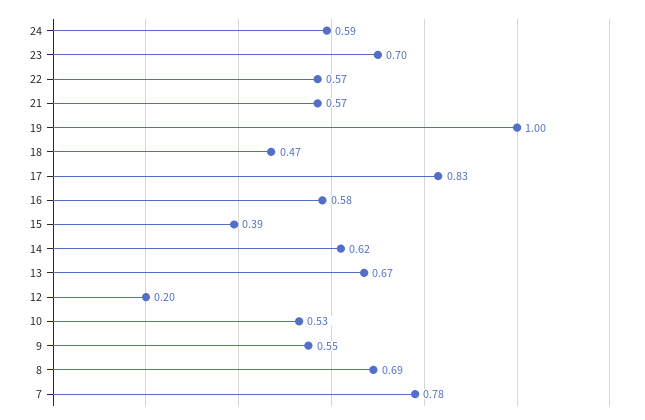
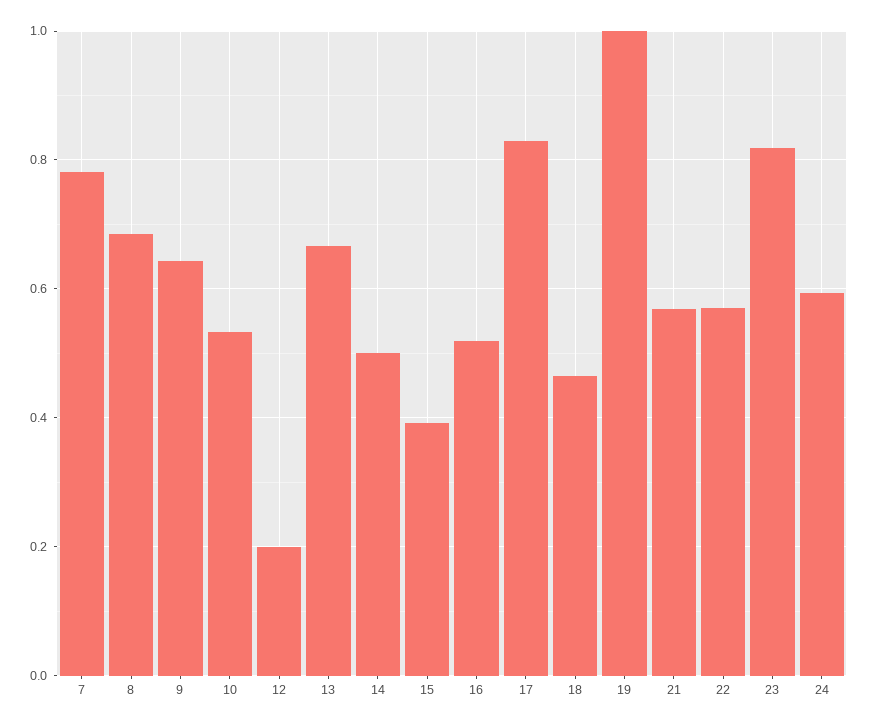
  {
    "24": 0.59,
-   "23": 0.7,
+   "23": 0.82,
    "22": 0.57,
    "21": 0.57,
    "19": 1,
    "18": 0.47,
    "17": 0.83,
-   "16": 0.58,
+   "16": 0.52,
    "15": 0.39,
-   "14": 0.62,
+   "14": 0.5,
    "13": 0.67,
    "12": 0.2,
    "10": 0.53,
-   "9": 0.55,
+   "9": 0.64,
    "8": 0.69,
    "7": 0.78
  }

